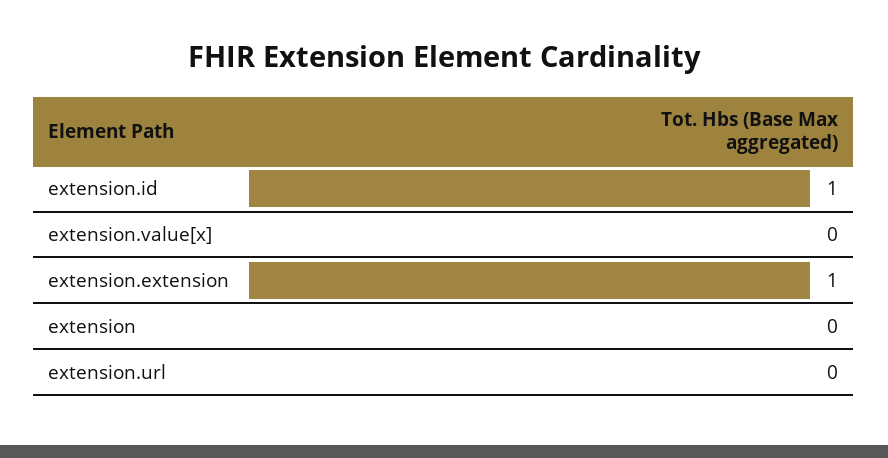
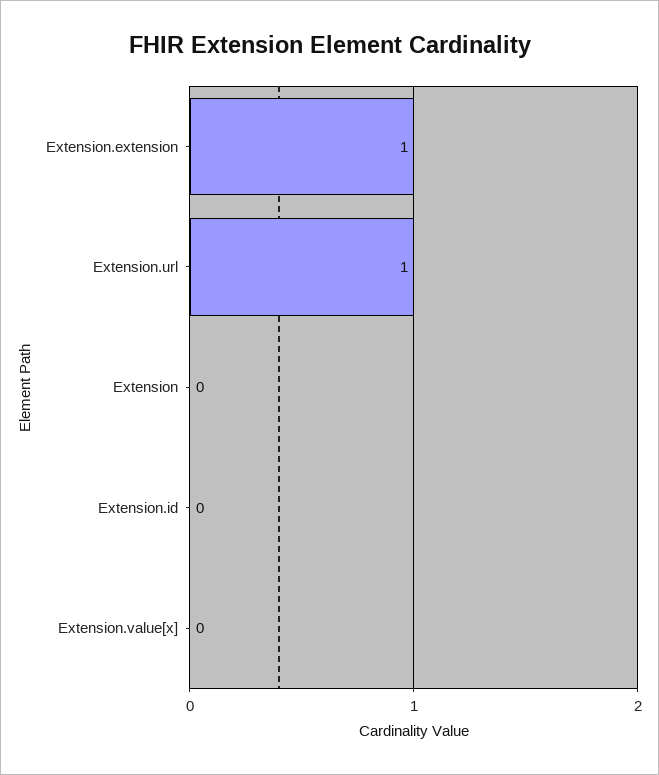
  {
-   "extension.id": 1,
+   "extension.id": 0,
    "extension.value[x]": 0,
    "extension.extension": 1,
    "extension": 0,
-   "extension.url": 0
+   "extension.url": 1
  }

